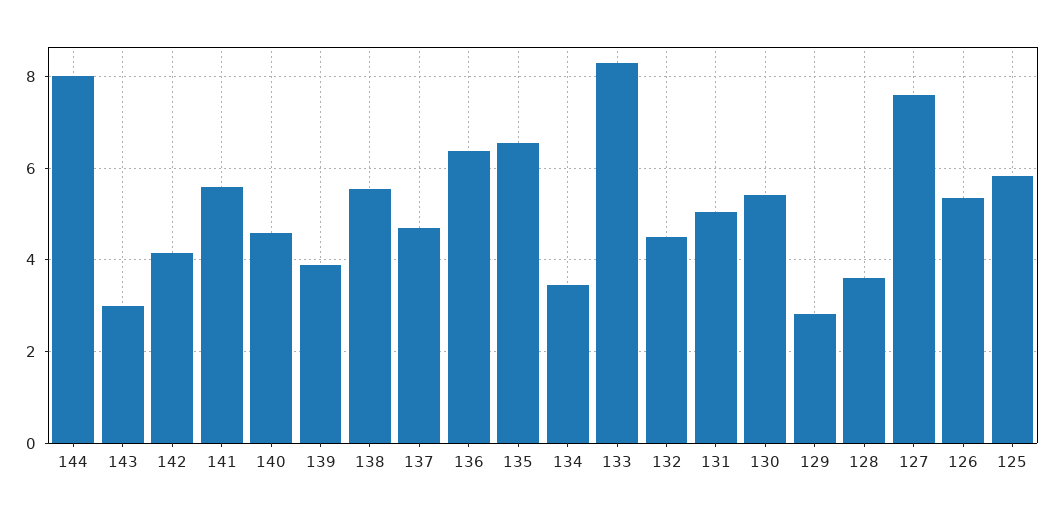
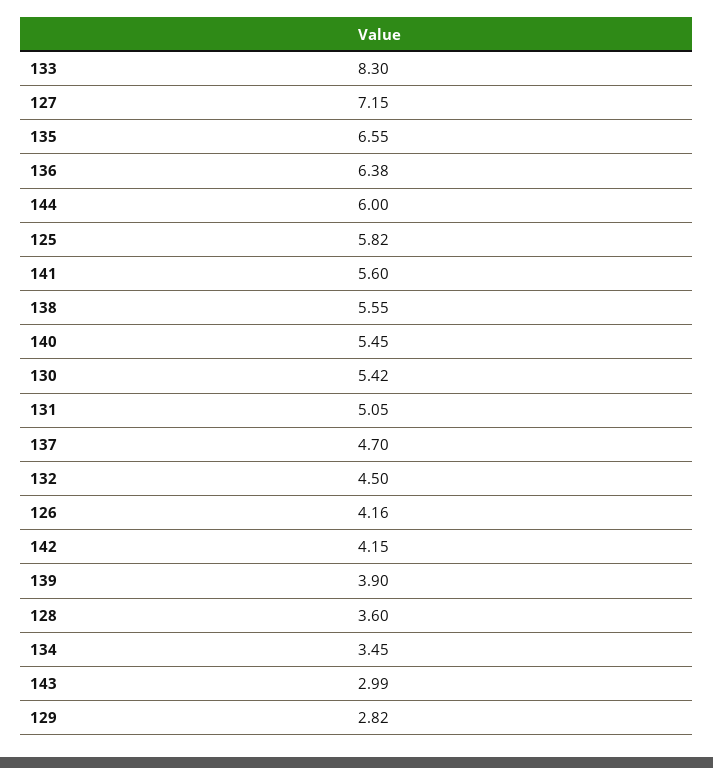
  {
-   "144": 8,
+   "144": 6,
    "143": 2.99,
    "142": 4.15,
    "141": 5.6,
-   "140": 4.6,
+   "140": 5.45,
    "139": 3.9,
    "138": 5.55,
    "137": 4.7,
    "136": 6.38,
    "135": 6.55,
    "134": 3.45,
    "133": 8.3,
    "132": 4.5,
    "131": 5.05,
    "130": 5.42,
    "129": 2.82,
    "128": 3.6,
-   "127": 7.6,
+   "127": 7.15,
-   "126": 5.4,
+   "126": 4.16,
    "125": 5.82
  }

